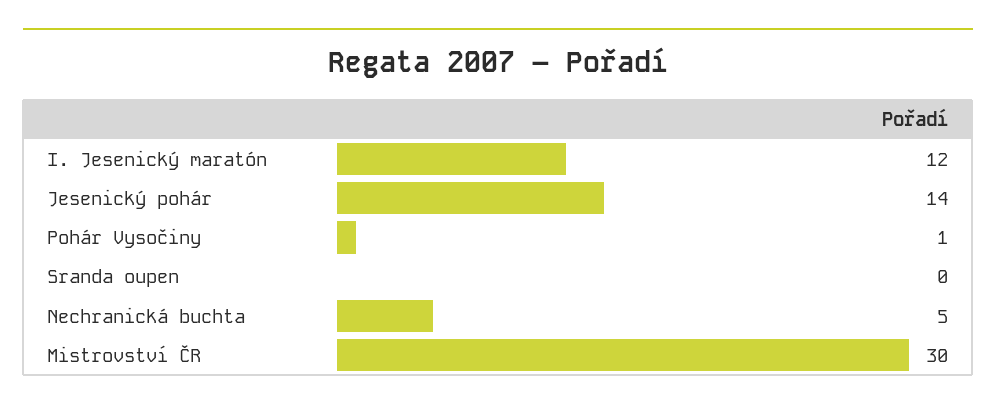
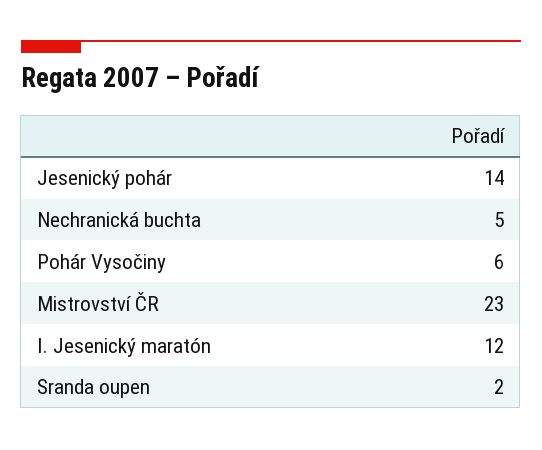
  {
    "I. Jesenický maratón": 12,
    "Jesenický pohár": 14,
-   "Pohár Vysočiny": 1,
+   "Pohár Vysočiny": 6,
-   "Sranda oupen": 0,
+   "Sranda oupen": 2,
    "Nechranická buchta": 5,
-   "Mistrovství ČR": 30
+   "Mistrovství ČR": 23
  }

